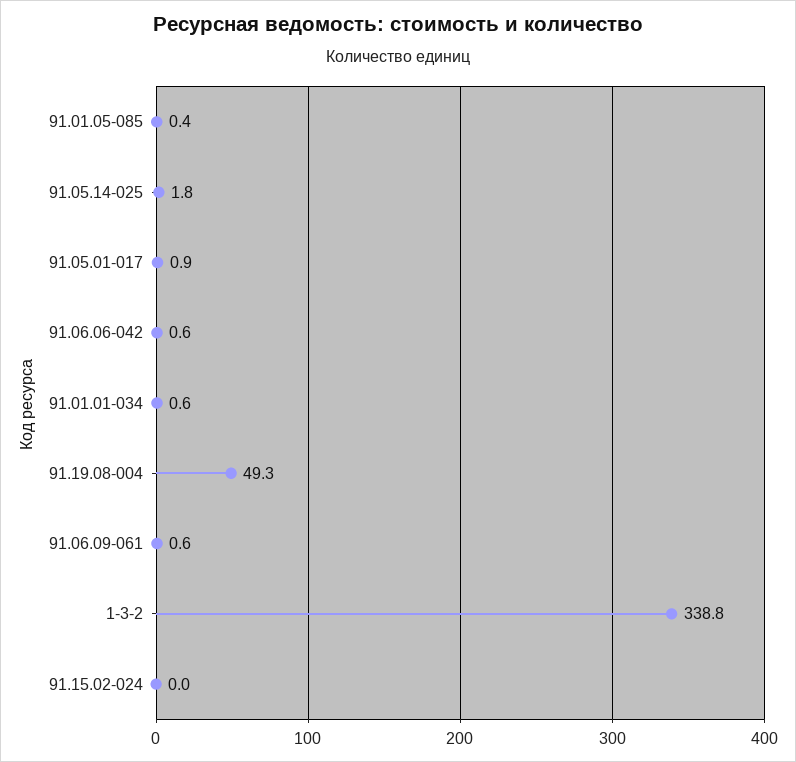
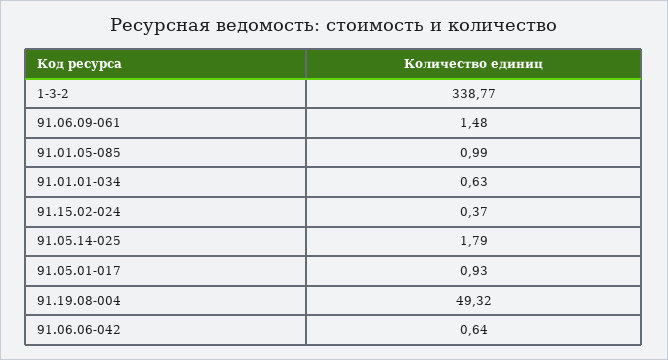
  {
-   "91.01.05-085": 0.4,
+   "91.01.05-085": 0.99,
    "91.05.14-025": 1.79,
    "91.05.01-017": 0.93,
    "91.06.06-042": 0.64,
    "91.01.01-034": 0.63,
    "91.19.08-004": 49.32,
-   "91.06.09-061": 0.6,
+   "91.06.09-061": 1.48,
    "1-3-2": 338.77,
-   "91.15.02-024": 0
+   "91.15.02-024": 0.37
  }

